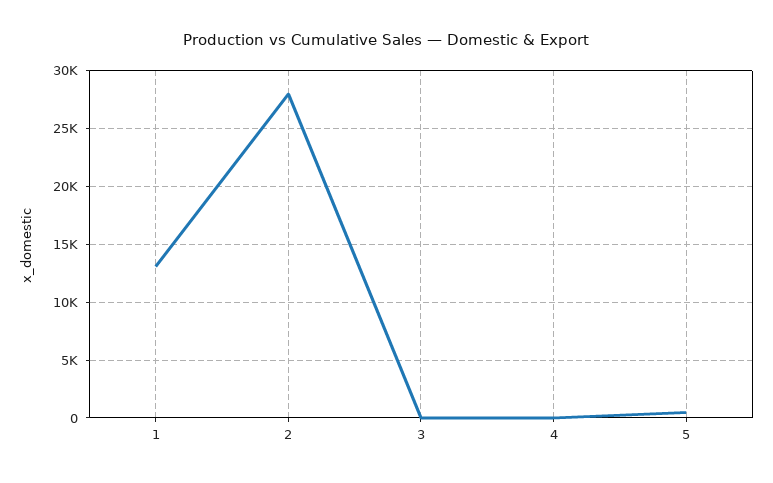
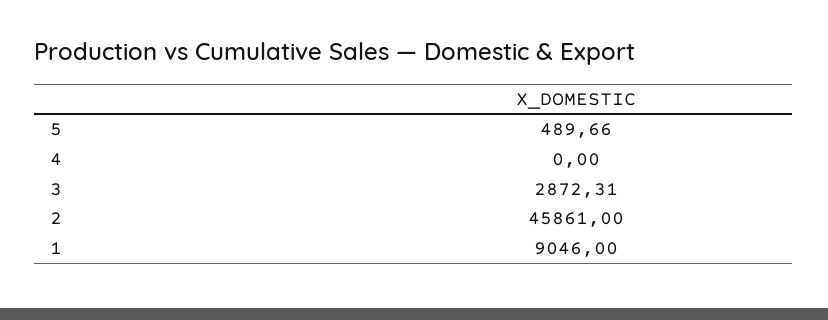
  {
-   "1": 13000,
+   "1": 9046,
-   "2": 28000,
+   "2": 45861,
-   "3": 0,
+   "3": 2872.31,
    "4": 0,
    "5": 489.66
  }

